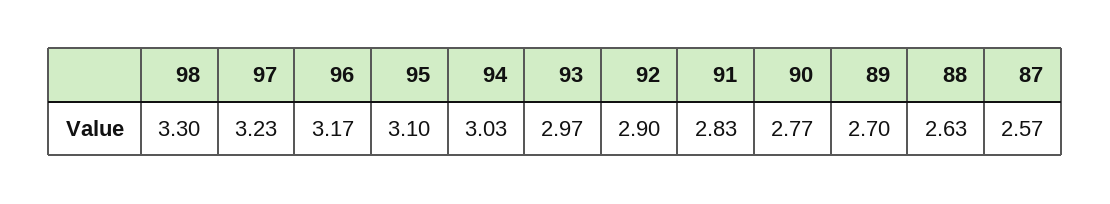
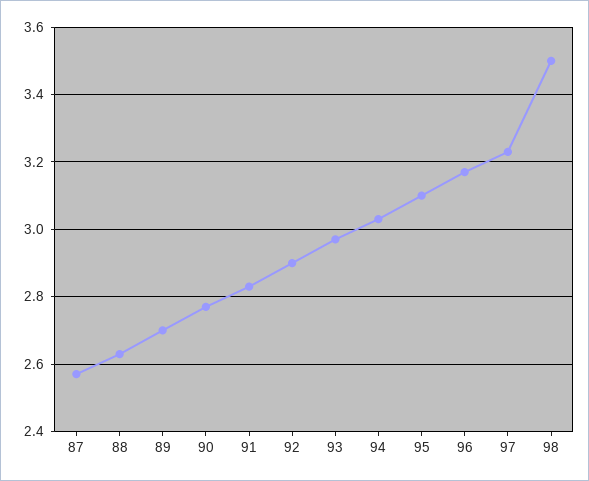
  {
-   "98": 3.3,
+   "98": 3.5,
    "97": 3.23,
    "96": 3.17,
    "95": 3.1,
    "94": 3.03,
    "93": 2.97,
    "92": 2.9,
    "91": 2.83,
    "90": 2.77,
    "89": 2.7,
    "88": 2.63,
    "87": 2.57
  }

